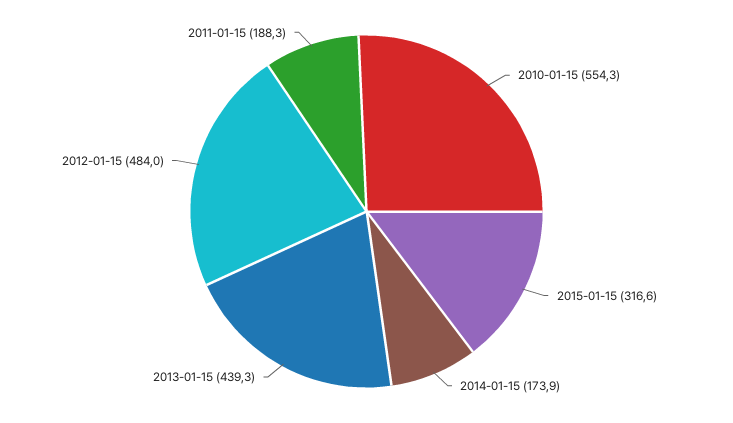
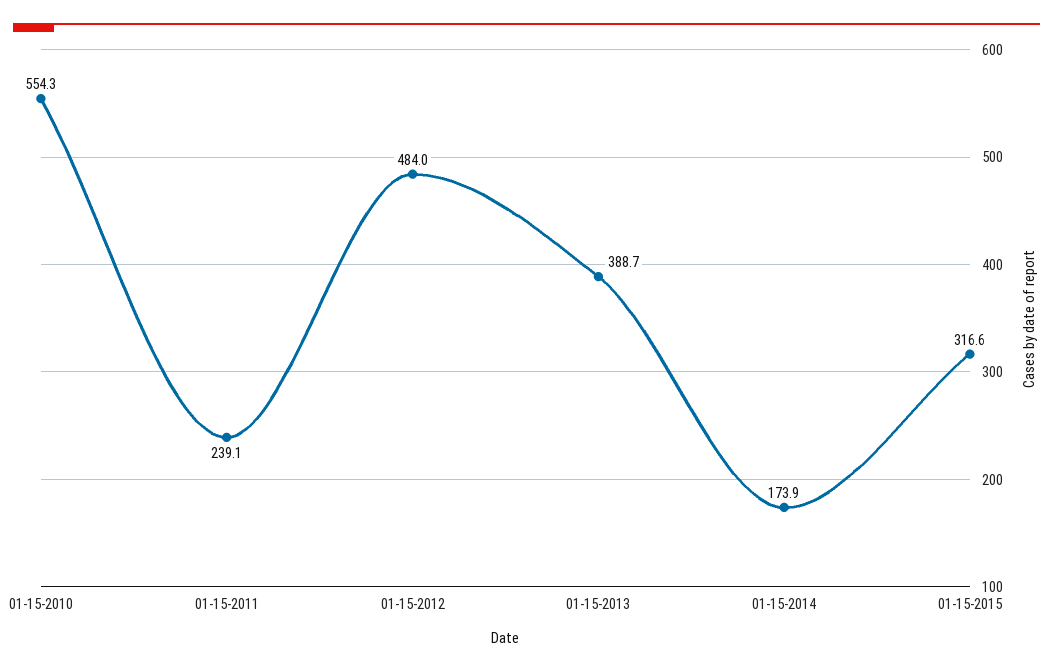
  {
    "2010-01-15": 554.3,
    "2015-01-15": 316.6,
    "2014-01-15": 173.9,
-   "2013-01-15": 439.3,
+   "2013-01-15": 388.7,
    "2012-01-15": 484,
-   "2011-01-15": 188.3
+   "2011-01-15": 239.1
  }

